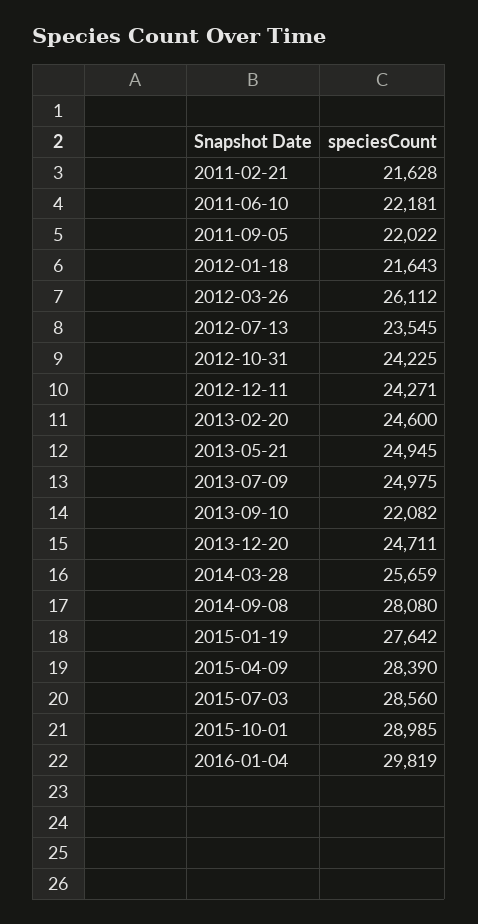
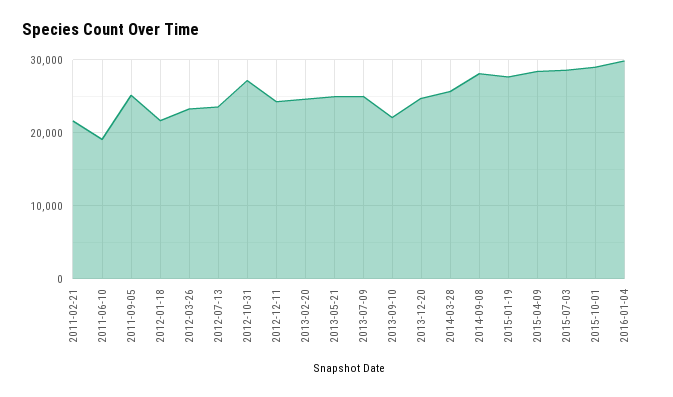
  {
    "2011-02-21": 21628,
-   "2011-06-10": 22181,
+   "2011-06-10": 19000,
-   "2011-09-05": 22022,
+   "2011-09-05": 25000,
    "2012-01-18": 21643,
-   "2012-03-26": 26112,
+   "2012-03-26": 23000,
    "2012-07-13": 23545,
-   "2012-10-31": 24225,
+   "2012-10-31": 27000,
    "2012-12-11": 24271,
    "2013-02-20": 24600,
    "2013-05-21": 24945,
    "2013-07-09": 24975,
    "2013-09-10": 22082,
    "2013-12-20": 24711,
    "2014-03-28": 25659,
    "2014-09-08": 28080,
    "2015-01-19": 27642,
    "2015-04-09": 28390,
    "2015-07-03": 28560,
    "2015-10-01": 28985,
    "2016-01-04": 29819
  }

